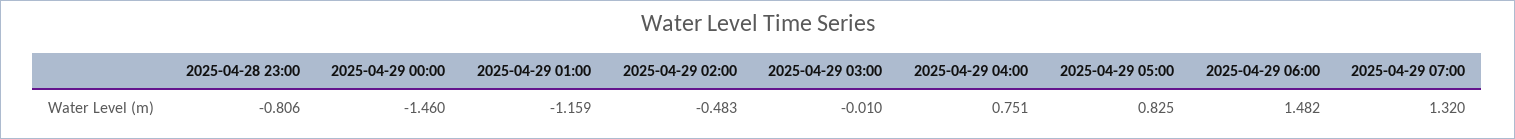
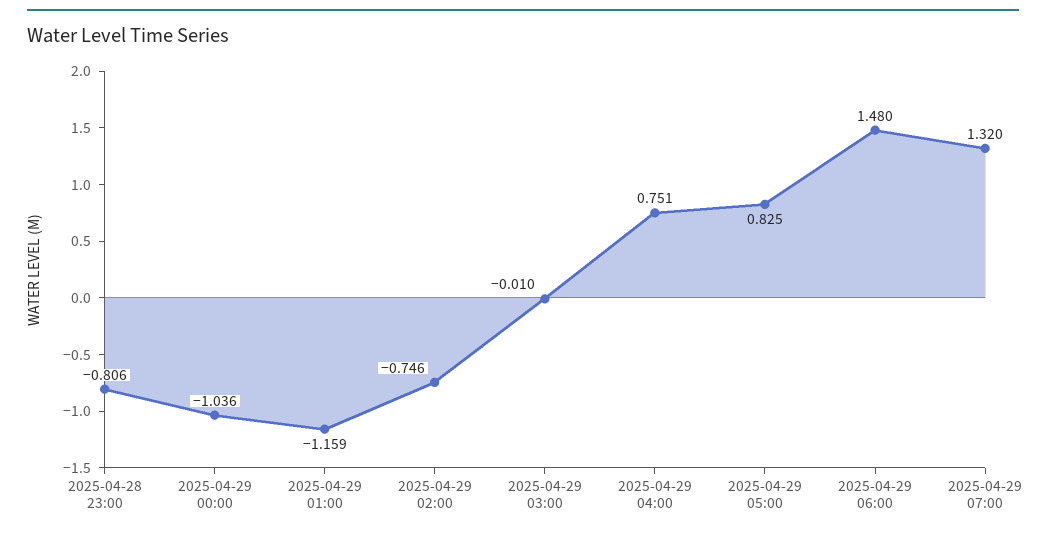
  {
    "2025-04-28 23:00": -0.806,
-   "2025-04-29 00:00": -1.46,
+   "2025-04-29 00:00": -1.036,
    "2025-04-29 01:00": -1.159,
-   "2025-04-29 02:00": -0.483,
+   "2025-04-29 02:00": -0.746,
    "2025-04-29 03:00": -0.01,
    "2025-04-29 04:00": 0.751,
    "2025-04-29 05:00": 0.825,
-   "2025-04-29 06:00": 1.482,
+   "2025-04-29 06:00": 1.48,
    "2025-04-29 07:00": 1.32
  }

